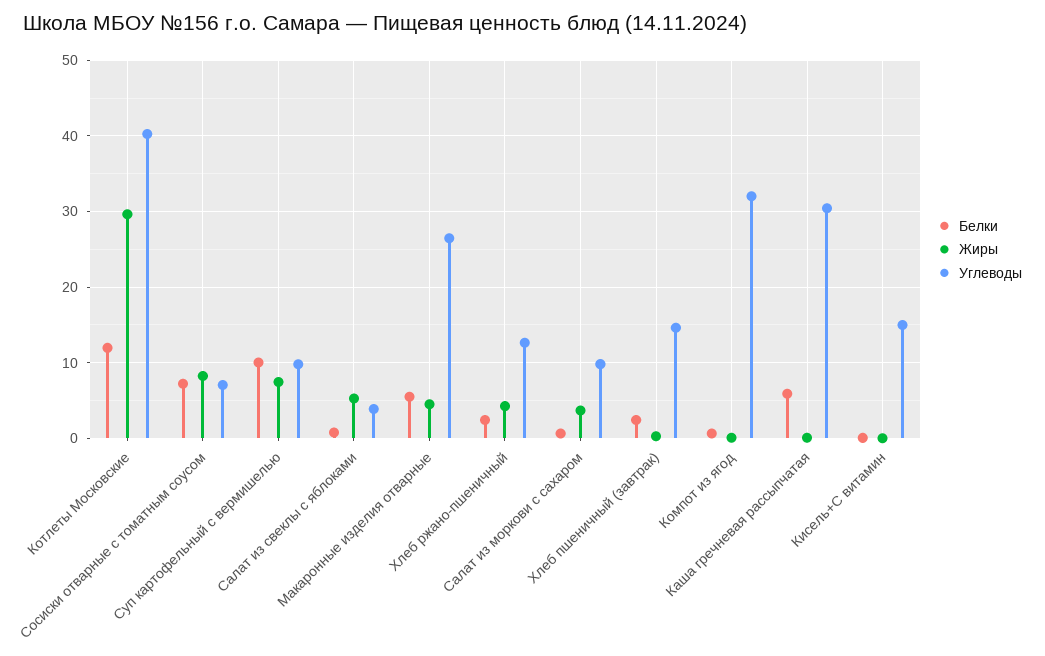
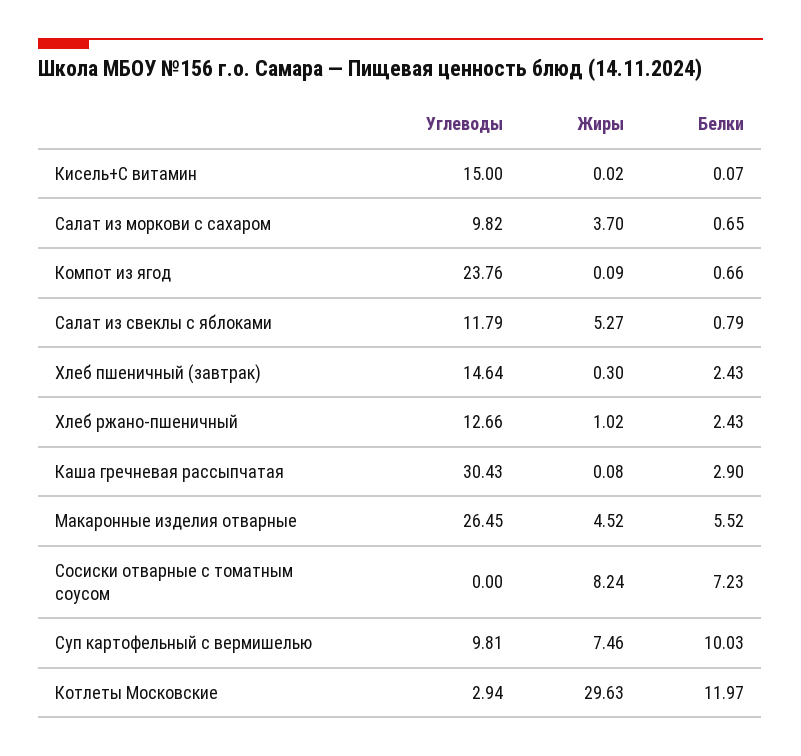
  {
    "Белки": {
      "Котлеты Московские": 11.97,
      "Сосиски отварные с томатным соусом": 7.23,
      "Суп картофельный с вермишелью": 10.03,
      "Салат из свеклы с яблоками": 0.79,
      "Макаронные изделия отварные": 5.52,
      "Хлеб ржано-пшеничный": 2.43,
      "Салат из моркови с сахаром": 0.65,
      "Хлеб пшеничный (завтрак)": 2.43,
      "Компот из ягод": 0.66,
-     "Каша гречневая рассыпчатая": 6,
+     "Каша гречневая рассыпчатая": 2.9,
      "Кисель+С витамин": 0.07
    },
    "Жиры": {
      "Котлеты Московские": 29.63,
      "Сосиски отварные с томатным соусом": 8.24,
      "Суп картофельный с вермишелью": 7.46,
      "Салат из свеклы с яблоками": 5.27,
      "Макаронные изделия отварные": 4.52,
-     "Хлеб ржано-пшеничный": 4,
+     "Хлеб ржано-пшеничный": 1.02,
      "Салат из моркови с сахаром": 3.7,
      "Хлеб пшеничный (завтрак)": 0.3,
      "Компот из ягод": 0.09,
      "Каша гречневая рассыпчатая": 0.08,
      "Кисель+С витамин": 0.02
    },
    "Углеводы": {
-     "Котлеты Московские": 40,
+     "Котлеты Московские": 2.94,
-     "Сосиски отварные с томатным соусом": 7,
+     "Сосиски отварные с томатным соусом": 0,
      "Суп картофельный с вермишелью": 9.81,
-     "Салат из свеклы с яблоками": 4,
+     "Салат из свеклы с яблоками": 11.79,
      "Макаронные изделия отварные": 26.45,
      "Хлеб ржано-пшеничный": 12.66,
      "Салат из моркови с сахаром": 9.82,
      "Хлеб пшеничный (завтрак)": 14.64,
-     "Компот из ягод": 32,
+     "Компот из ягод": 23.76,
      "Каша гречневая рассыпчатая": 30.43,
      "Кисель+С витамин": 15
    }
  }

